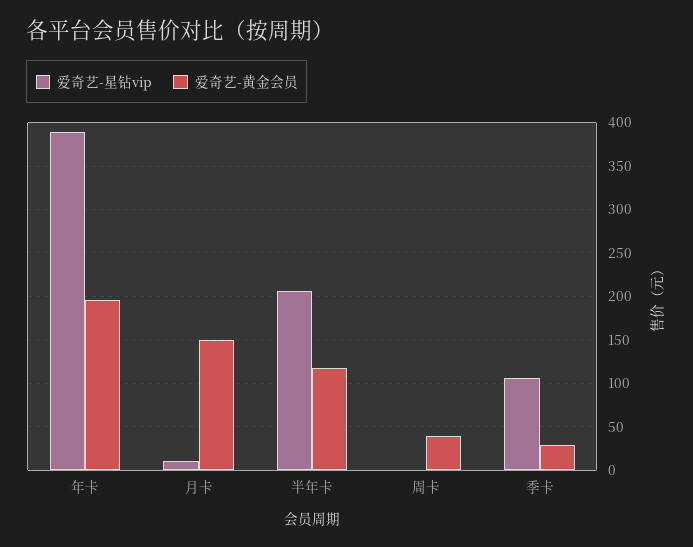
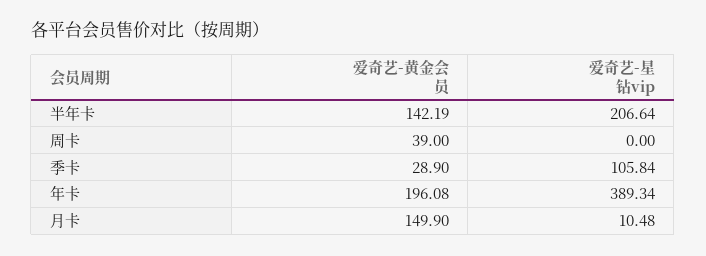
  {
    "爱奇艺-星钻vip": {
      "年卡": 389.34,
      "月卡": 10.48,
      "半年卡": 206.64,
      "周卡": 0,
      "季卡": 105.84
    },
    "爱奇艺-黄金会员": {
      "年卡": 196.08,
      "月卡": 149.9,
-     "半年卡": 120,
+     "半年卡": 142.19,
      "周卡": 39,
      "季卡": 28.9
    }
  }

